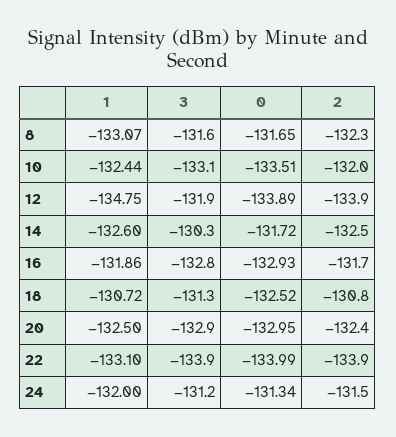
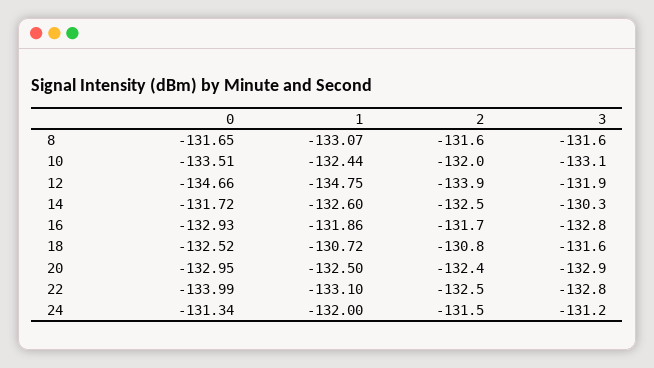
  {
    "1": {
      "8": -133.07,
      "10": -132.44,
      "12": -134.75,
      "14": -132.6,
      "16": -131.86,
      "18": -130.72,
      "20": -132.5,
      "22": -133.1,
      "24": -132
    },
    "3": {
      "8": -131.6,
      "10": -133.1,
      "12": -131.9,
      "14": -130.3,
      "16": -132.8,
-     "18": -131.3,
+     "18": -131.6,
      "20": -132.9,
-     "22": -133.9,
+     "22": -132.8,
      "24": -131.2
    },
    "0": {
      "8": -131.65,
      "10": -133.51,
-     "12": -133.89,
+     "12": -134.66,
      "14": -131.72,
      "16": -132.93,
      "18": -132.52,
      "20": -132.95,
      "22": -133.99,
      "24": -131.34
    },
    "2": {
-     "8": -132.3,
+     "8": -131.6,
      "10": -132,
      "12": -133.9,
      "14": -132.5,
      "16": -131.7,
      "18": -130.8,
      "20": -132.4,
-     "22": -133.9,
+     "22": -132.5,
      "24": -131.5
    }
  }

